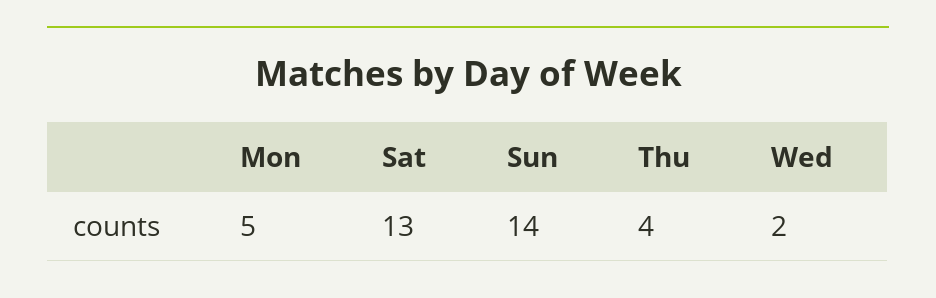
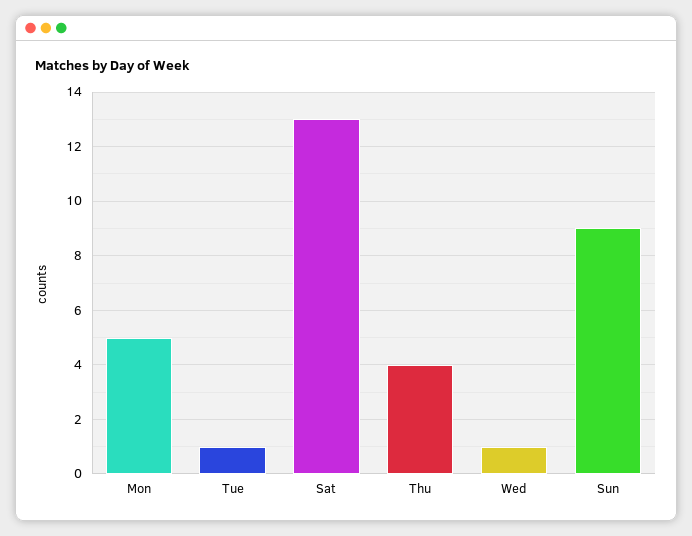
  {
    "Mon": 5,
    "Sat": 13,
-   "Sun": 14,
+   "Sun": 9,
    "Thu": 4,
-   "Wed": 2
+   "Wed": 1,
+   "Tue": 1
  }

